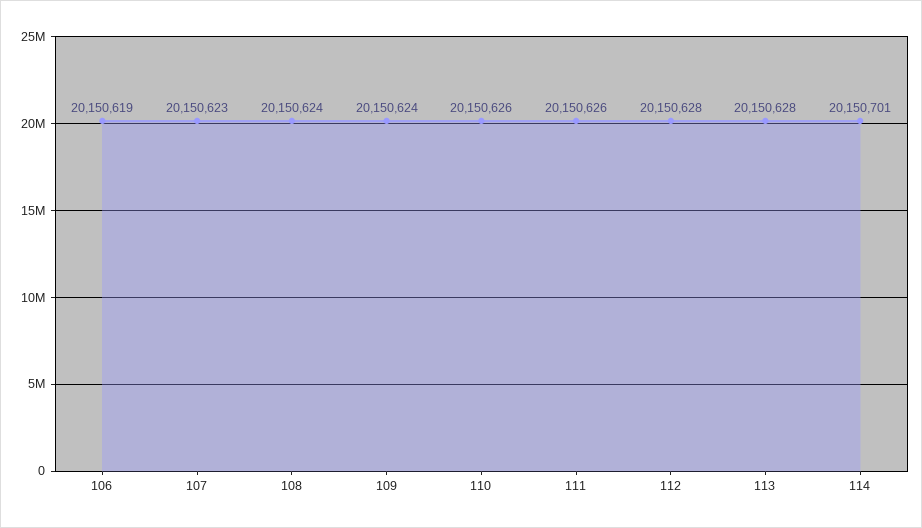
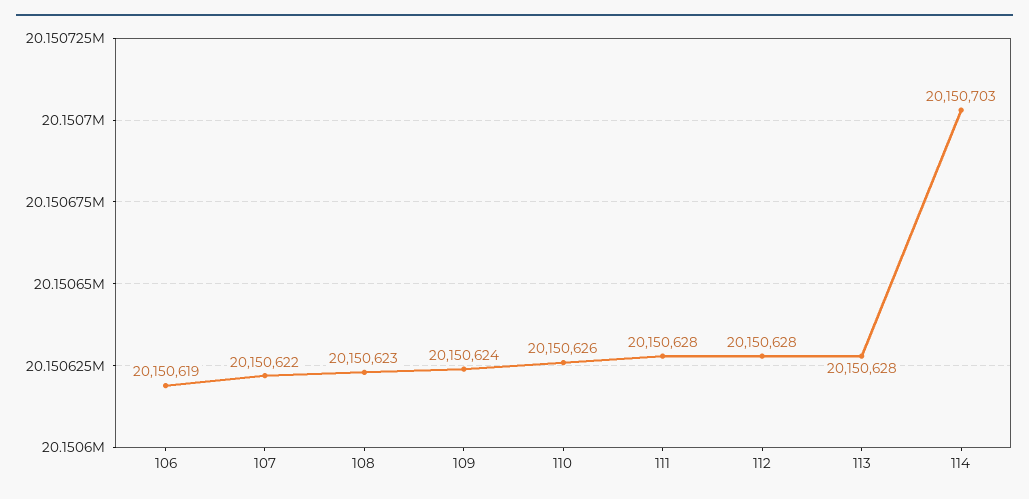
  {
    "106": 20150619,
-   "107": 20150623,
+   "107": 20150622,
-   "108": 20150624,
+   "108": 20150623,
    "109": 20150624,
    "110": 20150626,
-   "111": 20150626,
+   "111": 20150628,
    "112": 20150628,
    "113": 20150628,
-   "114": 20150701
+   "114": 20150703
  }

